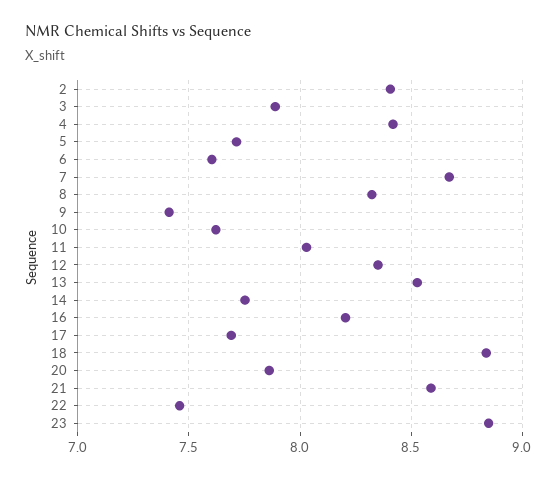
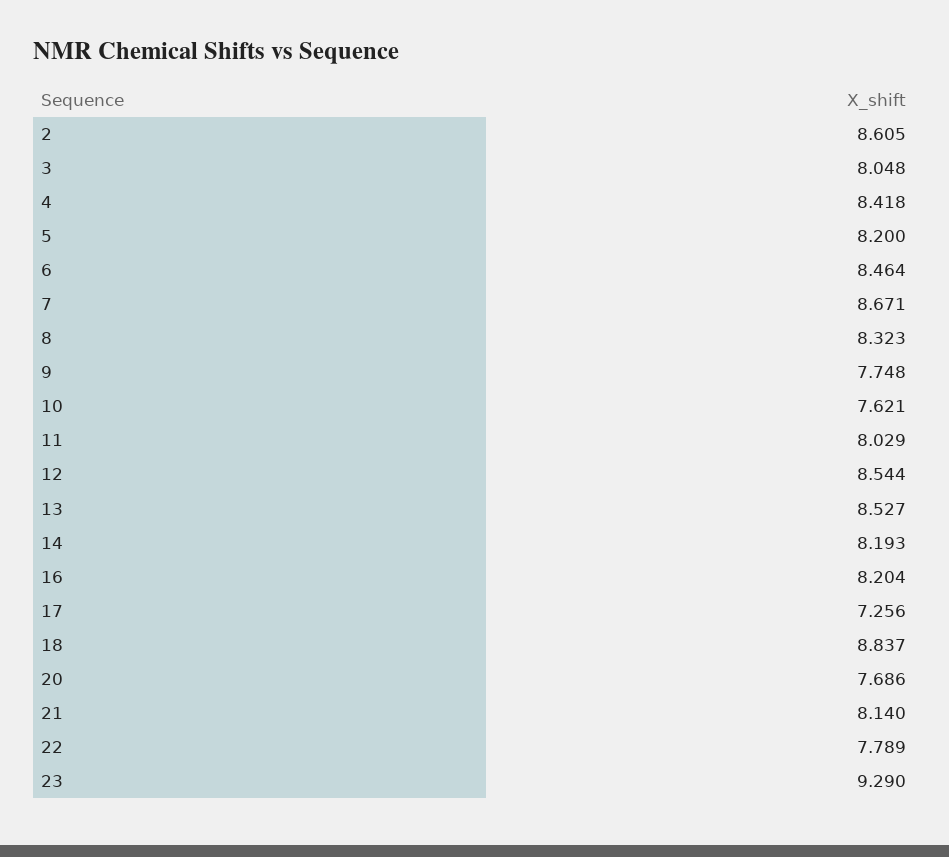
  {
-   "2": 8.4,
+   "2": 8.605,
-   "3": 7.9,
+   "3": 8.048,
    "4": 8.418,
-   "5": 7.7,
+   "5": 8.2,
-   "6": 7.6,
+   "6": 8.464,
    "7": 8.671,
    "8": 8.323,
-   "9": 7.4,
+   "9": 7.748,
    "10": 7.621,
    "11": 8.029,
-   "12": 8.35,
+   "12": 8.544,
    "13": 8.527,
-   "14": 7.75,
+   "14": 8.193,
    "16": 8.204,
-   "17": 7.7,
+   "17": 7.256,
    "18": 8.837,
-   "20": 7.85,
+   "20": 7.686,
-   "21": 8.6,
+   "21": 8.14,
-   "22": 7.45,
+   "22": 7.789,
-   "23": 8.85
+   "23": 9.29
  }

